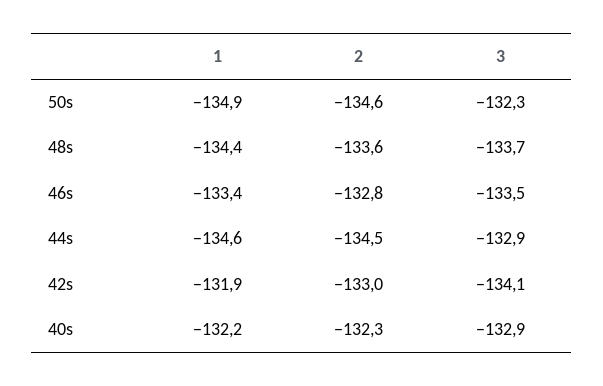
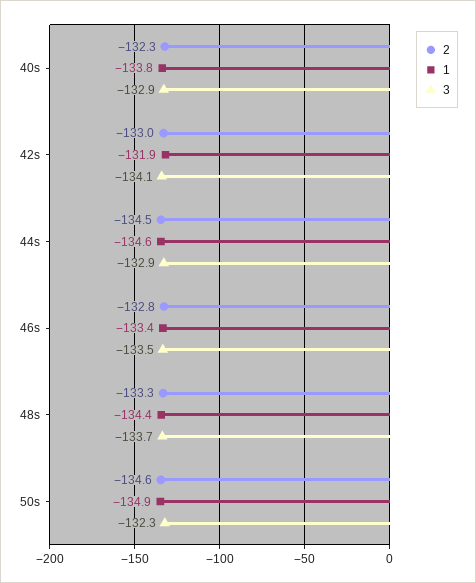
  {
    "1": {
      "50s": -134.9,
      "48s": -134.4,
      "46s": -133.4,
      "44s": -134.6,
      "42s": -131.9,
-     "40s": -132.2
+     "40s": -133.8
    },
    "2": {
      "50s": -134.6,
-     "48s": -133.6,
+     "48s": -133.3,
      "46s": -132.8,
      "44s": -134.5,
      "42s": -133,
      "40s": -132.3
    },
    "3": {
      "50s": -132.3,
      "48s": -133.7,
      "46s": -133.5,
      "44s": -132.9,
      "42s": -134.1,
      "40s": -132.9
    }
  }

